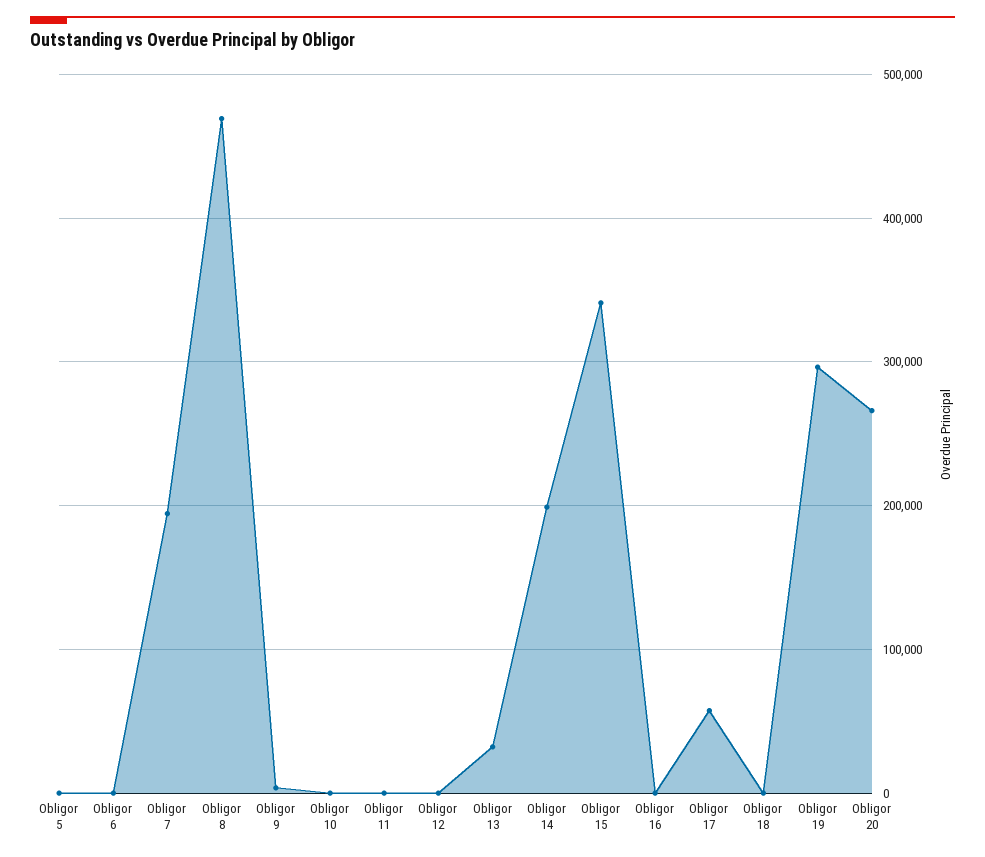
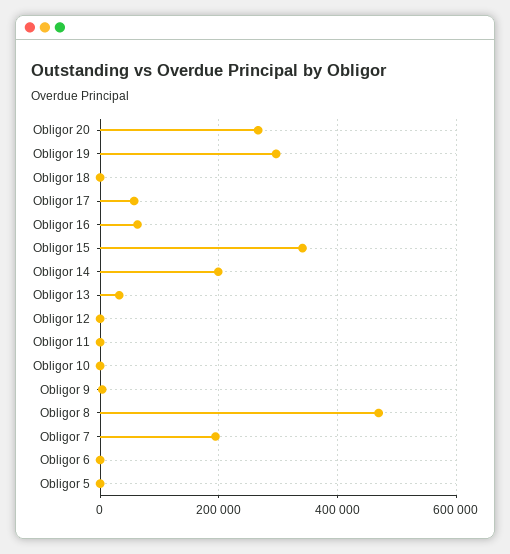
  {
    "Obligor 5": 0,
    "Obligor 6": 0,
    "Obligor 7": 190000,
    "Obligor 8": 470000,
    "Obligor 9": 0,
    "Obligor 10": 0,
    "Obligor 11": 0,
    "Obligor 12": 0,
    "Obligor 13": 30000,
    "Obligor 14": 200000,
    "Obligor 15": 340000,
-   "Obligor 16": 0,
+   "Obligor 16": 60000,
    "Obligor 17": 60000,
    "Obligor 18": 0,
    "Obligor 19": 300000,
    "Obligor 20": 270000
  }

